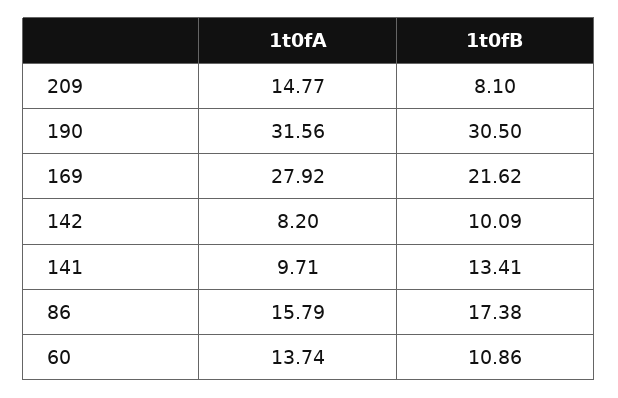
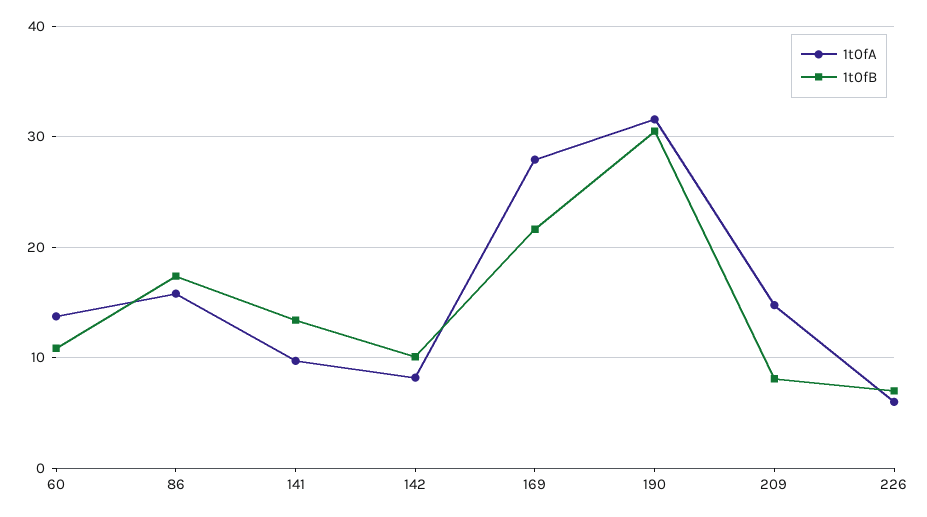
  {
    "1t0fA": {
      "209": 14.77,
      "190": 31.56,
      "169": 27.92,
      "142": 8.2,
      "141": 9.71,
      "86": 15.79,
-     "60": 13.74
+     "60": 13.74,
+     "226": 6
    },
    "1t0fB": {
      "209": 8.1,
      "190": 30.5,
      "169": 21.62,
      "142": 10.09,
      "141": 13.41,
      "86": 17.38,
-     "60": 10.86
+     "60": 10.86,
+     "226": 7
    }
  }

